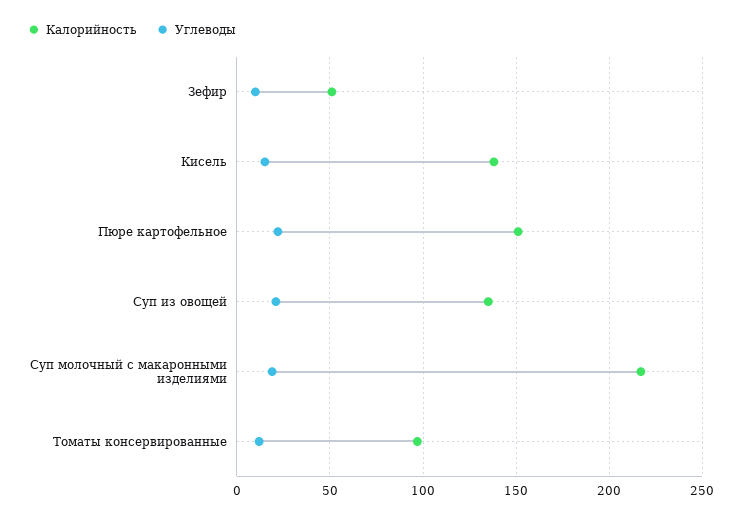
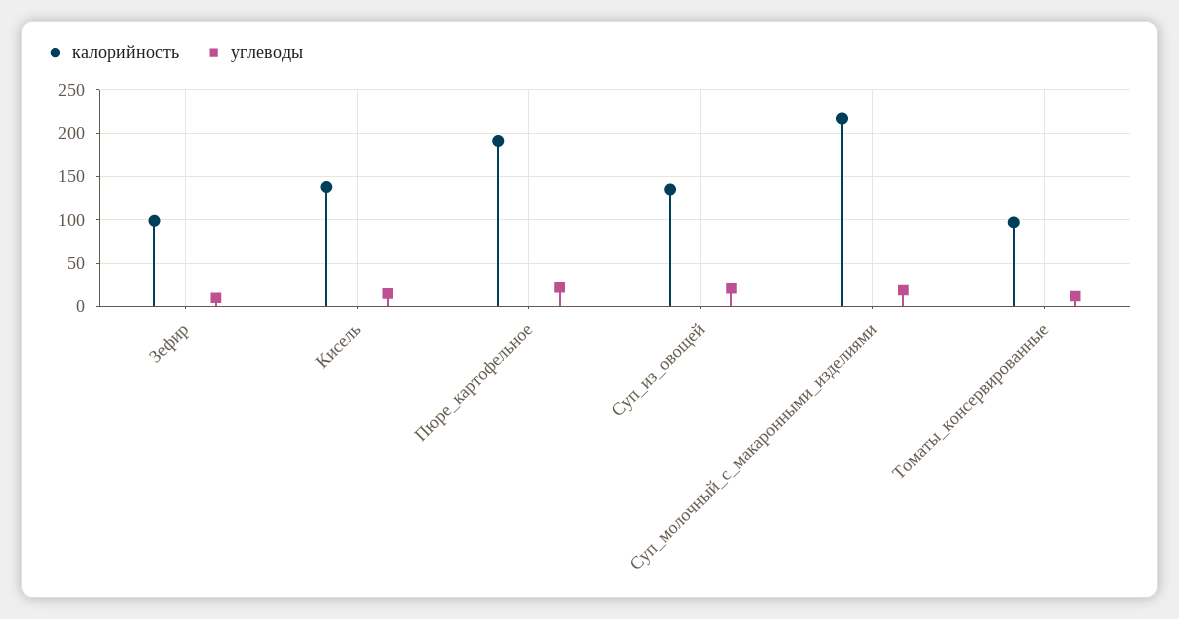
  {
    "Калорийность": {
-     "Зефир": 50,
+     "Зефир": 100,
      "Кисель": 140,
-     "Пюре картофельное": 150,
+     "Пюре картофельное": 190,
      "Суп из овощей": 135,
      "Суп молочный с макаронными изделиями": 215,
      "Томаты консервированные": 95
    },
    "Углеводы": {
      "Зефир": 10,
      "Кисель": 15,
      "Пюре картофельное": 20,
      "Суп из овощей": 20,
      "Суп молочный с макаронными изделиями": 20,
      "Томаты консервированные": 10
    }
  }

